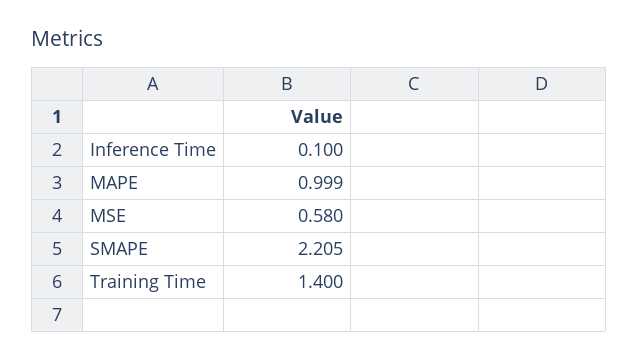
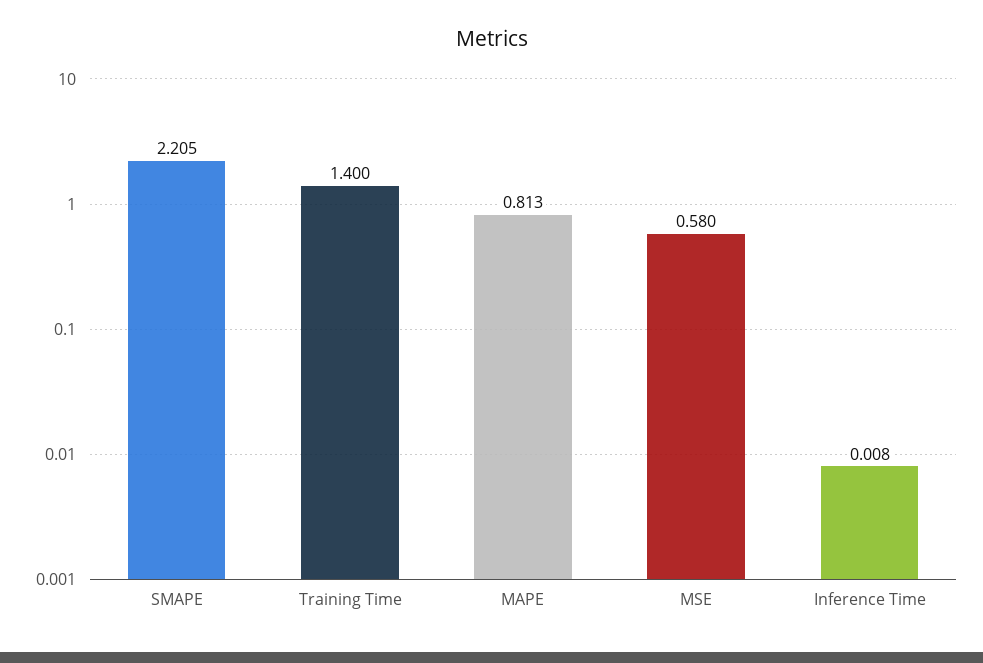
  {
-   "Inference Time": 0.1,
+   "Inference Time": 0.008,
-   "MAPE": 0.999,
+   "MAPE": 0.813,
    "MSE": 0.58,
    "SMAPE": 2.205,
    "Training Time": 1.4
  }

